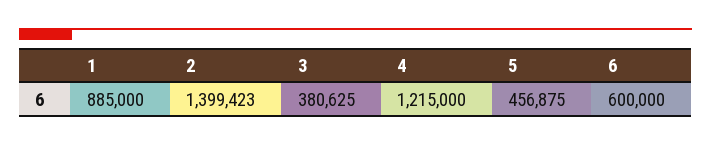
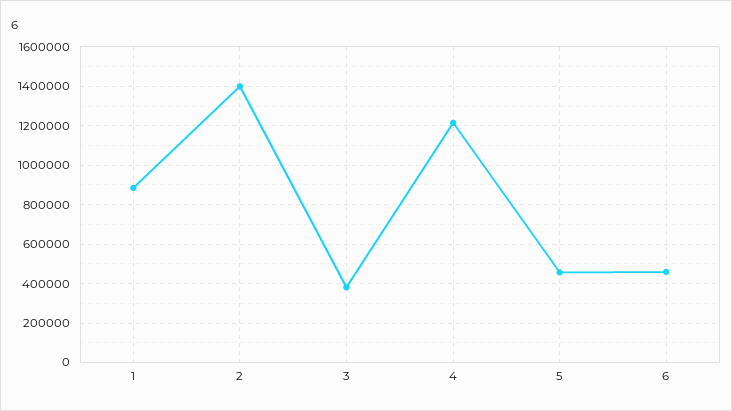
  {
    "1": 885000,
    "2": 1399423,
    "3": 380625,
    "4": 1215000,
    "5": 456875,
-   "6": 600000
+   "6": 450000
  }

